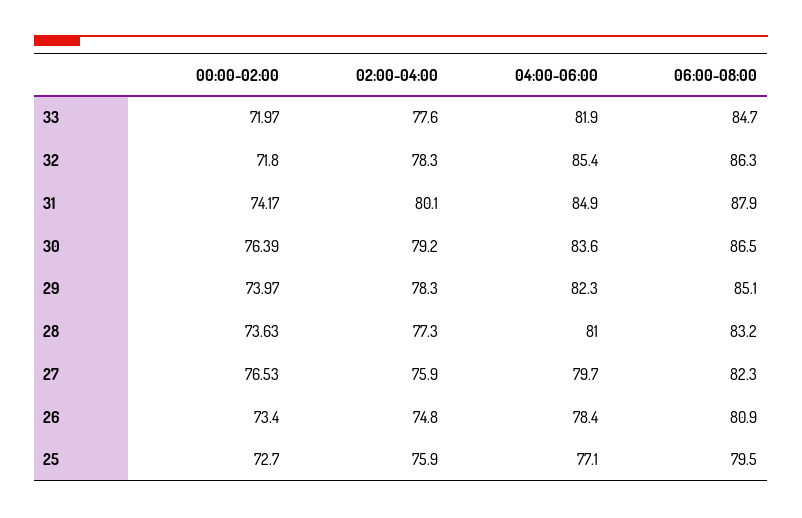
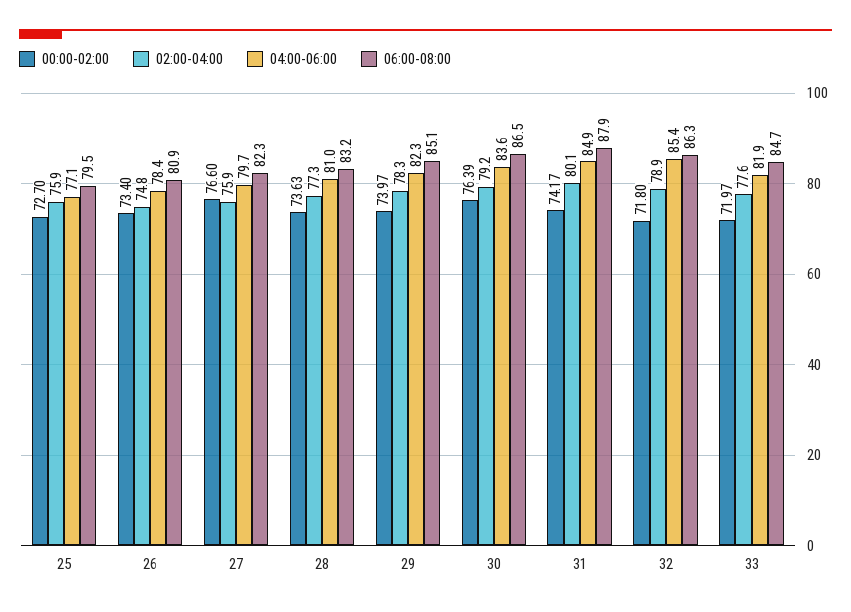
  {
    "00:00-02:00": {
      "33": 71.97,
      "32": 71.8,
      "31": 74.17,
      "30": 76.39,
      "29": 73.97,
      "28": 73.63,
-     "27": 76.53,
+     "27": 76.6,
      "26": 73.4,
      "25": 72.7
    },
    "02:00-04:00": {
      "33": 77.6,
-     "32": 78.3,
+     "32": 78.9,
      "31": 80.1,
      "30": 79.2,
      "29": 78.3,
      "28": 77.3,
      "27": 75.9,
      "26": 74.8,
      "25": 75.9
    },
    "04:00-06:00": {
      "33": 81.9,
      "32": 85.4,
      "31": 84.9,
      "30": 83.6,
      "29": 82.3,
      "28": 81,
      "27": 79.7,
      "26": 78.4,
      "25": 77.1
    },
    "06:00-08:00": {
      "33": 84.7,
      "32": 86.3,
      "31": 87.9,
      "30": 86.5,
      "29": 85.1,
      "28": 83.2,
      "27": 82.3,
      "26": 80.9,
      "25": 79.5
    }
  }

